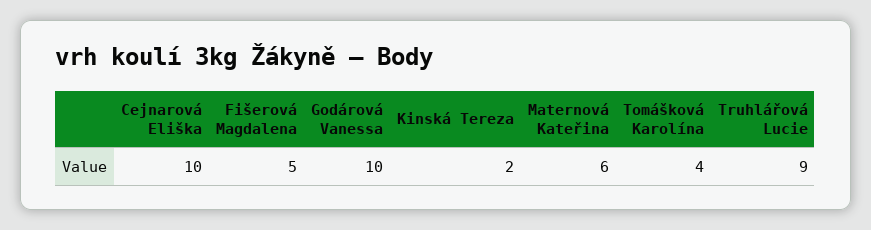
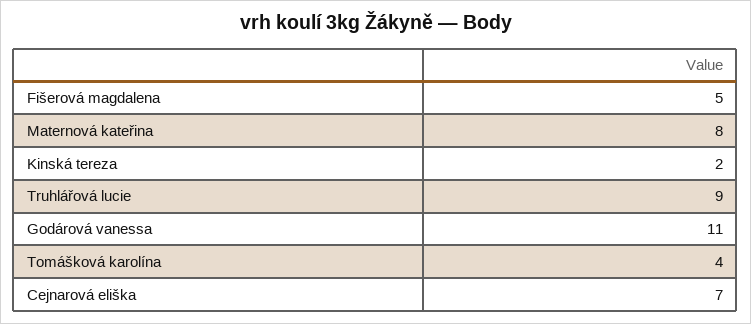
  {
-   "Cejnarová Eliška": 10,
+   "Cejnarová Eliška": 7,
    "Fišerová Magdalena": 5,
-   "Godárová Vanessa": 10,
+   "Godárová Vanessa": 11,
    "Kinská Tereza": 2,
-   "Maternová Kateřina": 6,
+   "Maternová Kateřina": 8,
    "Tomášková Karolína": 4,
    "Truhlářová Lucie": 9
  }

